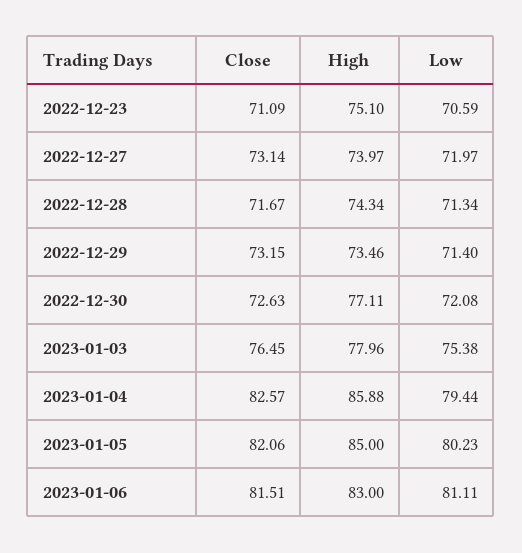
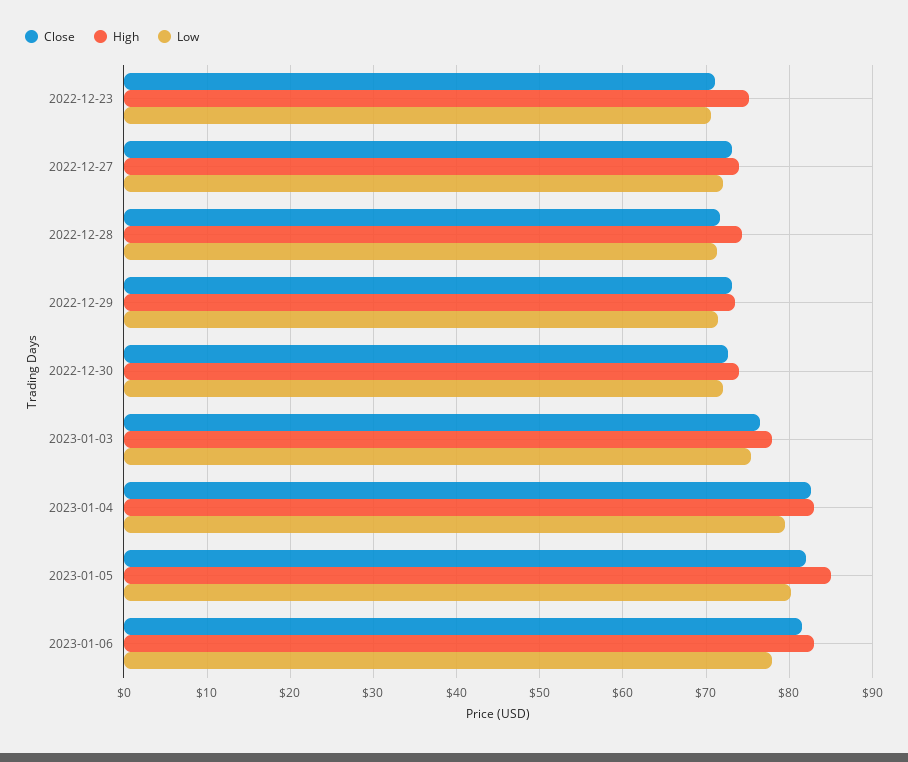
  {
    "Close": {
      "2022-12-23": 71.09,
      "2022-12-27": 73.14,
      "2022-12-28": 71.67,
      "2022-12-29": 73.15,
      "2022-12-30": 72.63,
      "2023-01-03": 76.45,
      "2023-01-04": 82.57,
      "2023-01-05": 82.06,
      "2023-01-06": 81.51
    },
    "High": {
      "2022-12-23": 75.1,
      "2022-12-27": 73.97,
      "2022-12-28": 74.34,
      "2022-12-29": 73.46,
-     "2022-12-30": 77.11,
+     "2022-12-30": 74,
      "2023-01-03": 77.96,
-     "2023-01-04": 85.88,
+     "2023-01-04": 83,
      "2023-01-05": 85,
      "2023-01-06": 83
    },
    "Low": {
      "2022-12-23": 70.59,
      "2022-12-27": 71.97,
      "2022-12-28": 71.34,
      "2022-12-29": 71.4,
      "2022-12-30": 72.08,
      "2023-01-03": 75.38,
      "2023-01-04": 79.44,
      "2023-01-05": 80.23,
-     "2023-01-06": 81.11
+     "2023-01-06": 78
    }
  }

